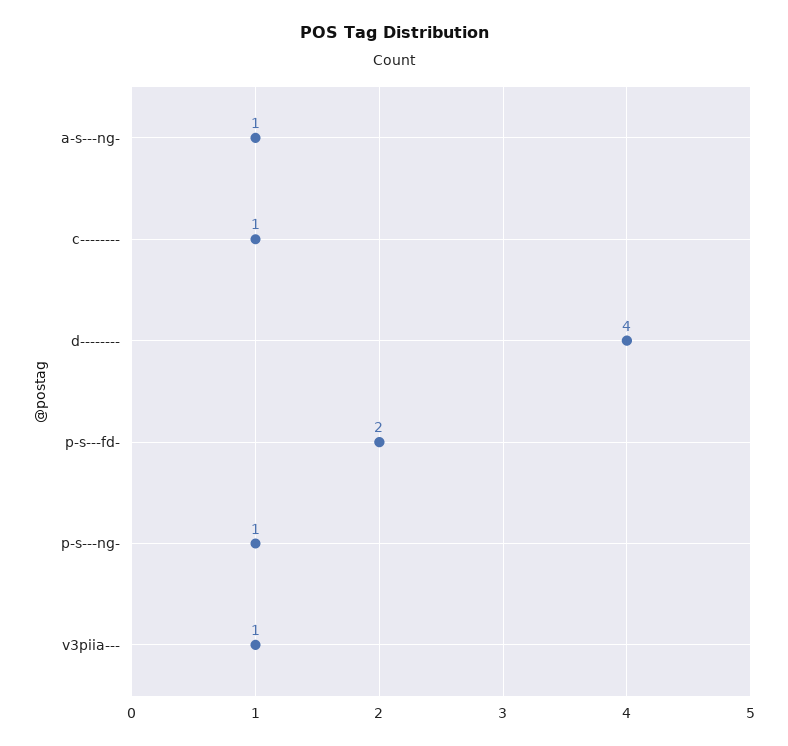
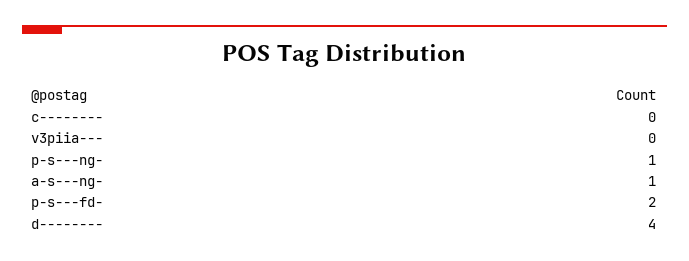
  {
    "a-s---ng-": 1,
-   "c--------": 1,
+   "c--------": 0,
    "d--------": 4,
    "p-s---fd-": 2,
    "p-s---ng-": 1,
-   "v3piia---": 1
+   "v3piia---": 0
  }

